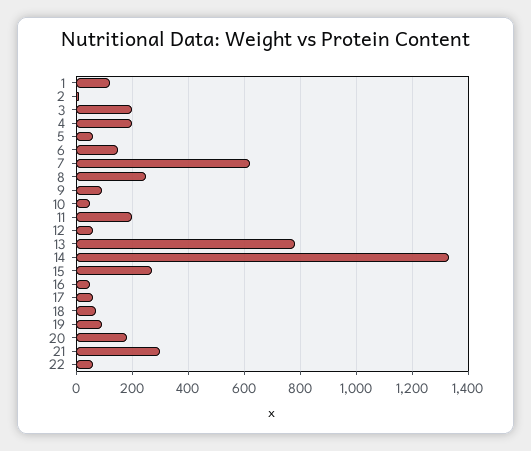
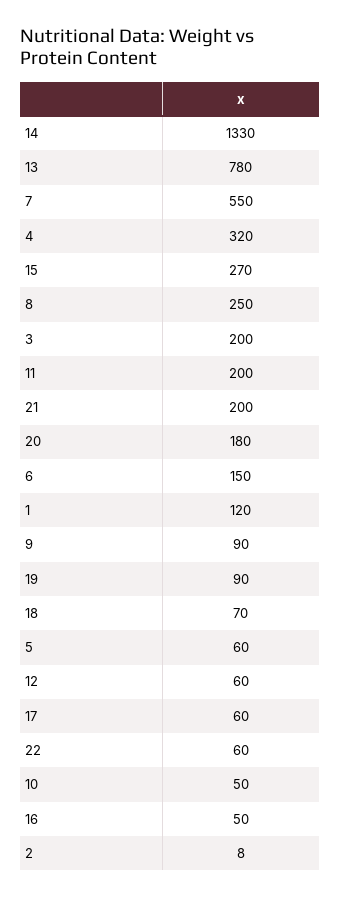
  {
    "1": 120,
    "2": 8,
    "3": 200,
-   "4": 200,
+   "4": 320,
    "5": 60,
    "6": 150,
-   "7": 625,
+   "7": 550,
    "8": 250,
    "9": 90,
    "10": 50,
    "11": 200,
    "12": 60,
    "13": 780,
    "14": 1330,
    "15": 270,
    "16": 50,
    "17": 60,
    "18": 70,
    "19": 90,
    "20": 180,
-   "21": 300,
+   "21": 200,
    "22": 60
  }

